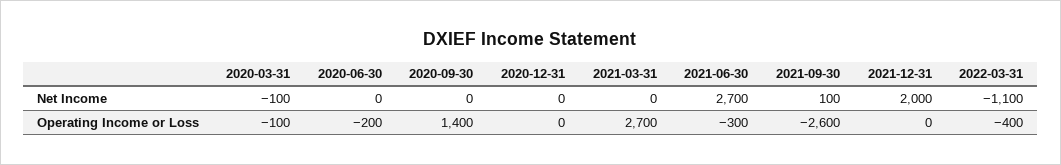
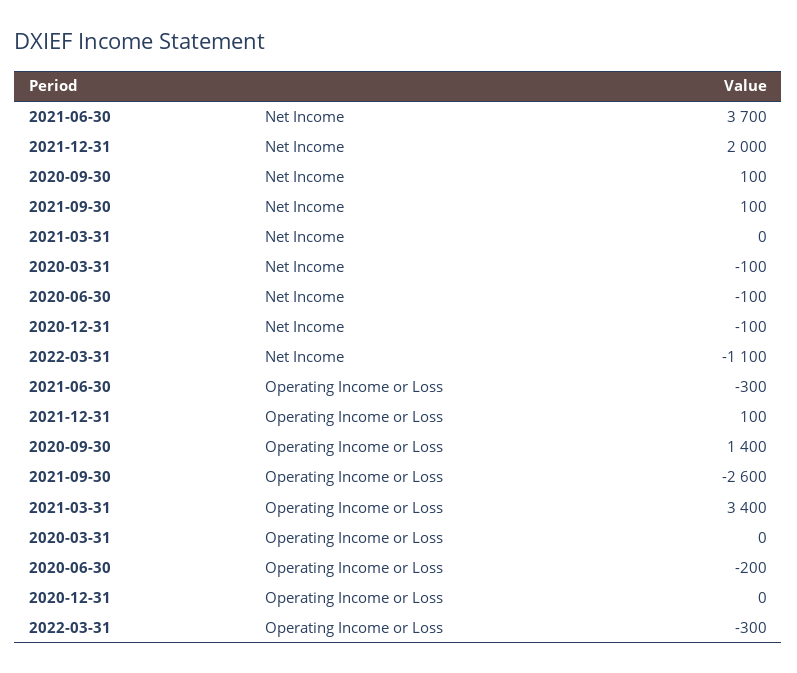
  {
    "2020-03-31": {
      "Net Income": -100,
-     "Operating Income or Loss": -100
+     "Operating Income or Loss": 0
    },
    "2020-06-30": {
-     "Net Income": 0,
+     "Net Income": -100,
      "Operating Income or Loss": -200
    },
    "2020-09-30": {
-     "Net Income": 0,
+     "Net Income": 100,
      "Operating Income or Loss": 1400
    },
    "2020-12-31": {
-     "Net Income": 0,
+     "Net Income": -100,
      "Operating Income or Loss": 0
    },
    "2021-03-31": {
      "Net Income": 0,
-     "Operating Income or Loss": 2700
+     "Operating Income or Loss": 3400
    },
    "2021-06-30": {
-     "Net Income": 2700,
+     "Net Income": 3700,
      "Operating Income or Loss": -300
    },
    "2021-09-30": {
      "Net Income": 100,
      "Operating Income or Loss": -2600
    },
    "2021-12-31": {
      "Net Income": 2000,
-     "Operating Income or Loss": 0
+     "Operating Income or Loss": 100
    },
    "2022-03-31": {
      "Net Income": -1100,
-     "Operating Income or Loss": -400
+     "Operating Income or Loss": -300
    }
  }

